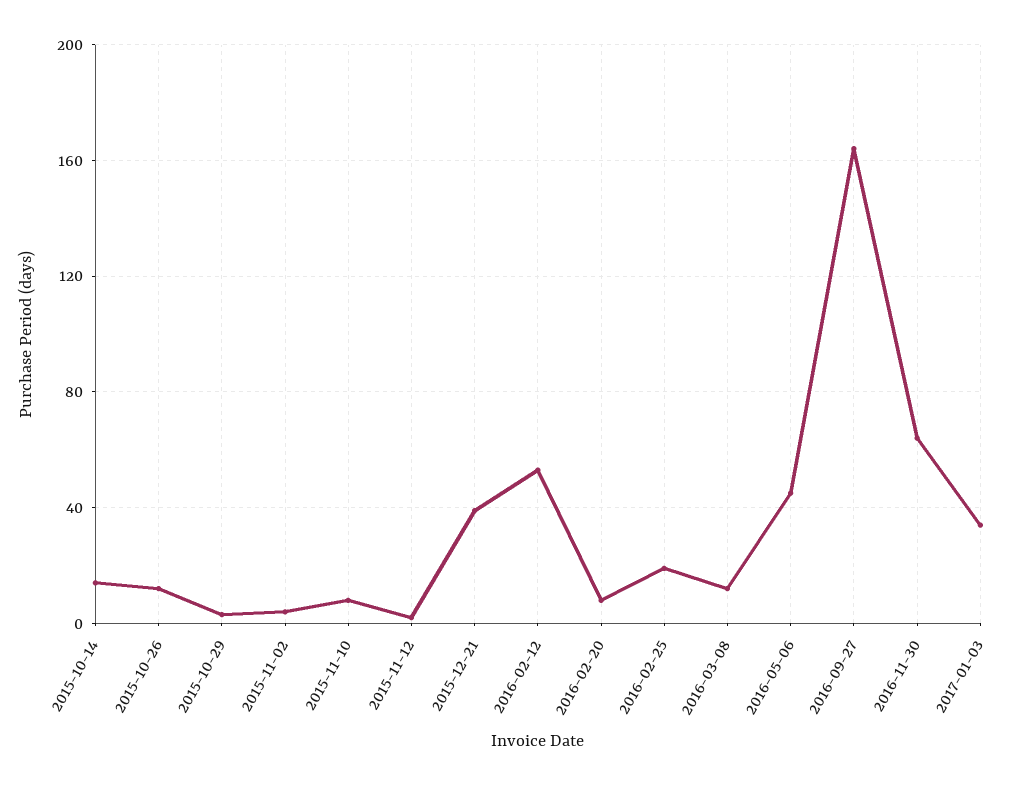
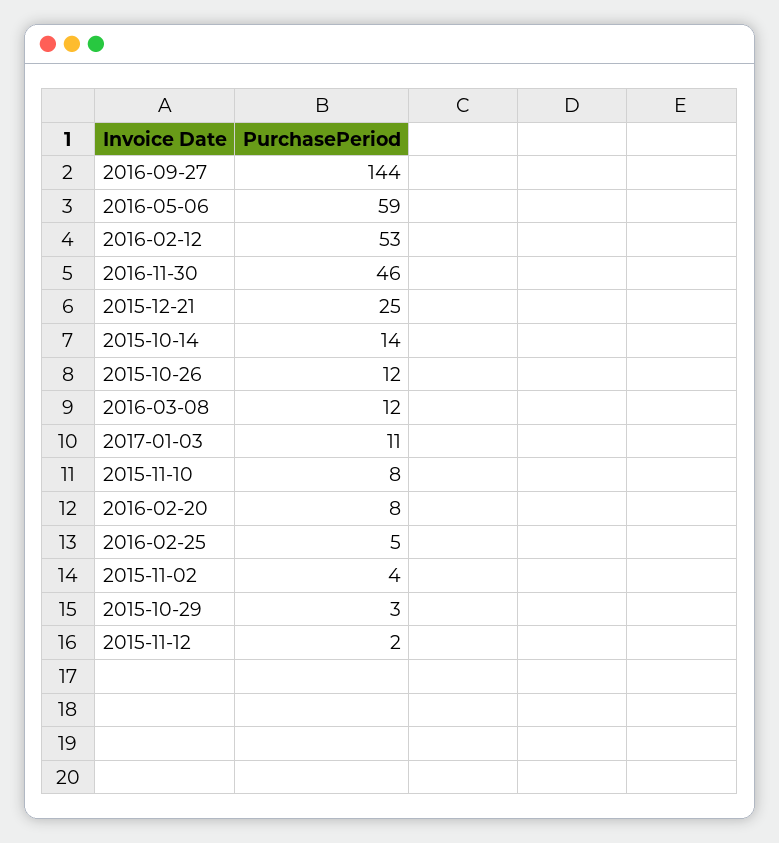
  {
    "2015-10-14": 14,
    "2015-10-26": 12,
    "2015-10-29": 3,
    "2015-11-02": 4,
    "2015-11-10": 8,
    "2015-11-12": 2,
-   "2015-12-21": 40,
+   "2015-12-21": 25,
    "2016-02-12": 53,
    "2016-02-20": 8,
-   "2016-02-25": 20,
+   "2016-02-25": 5,
    "2016-03-08": 12,
-   "2016-05-06": 45,
+   "2016-05-06": 59,
-   "2016-09-27": 165,
+   "2016-09-27": 144,
-   "2016-11-30": 65,
+   "2016-11-30": 46,
-   "2017-01-03": 35
+   "2017-01-03": 11
  }

